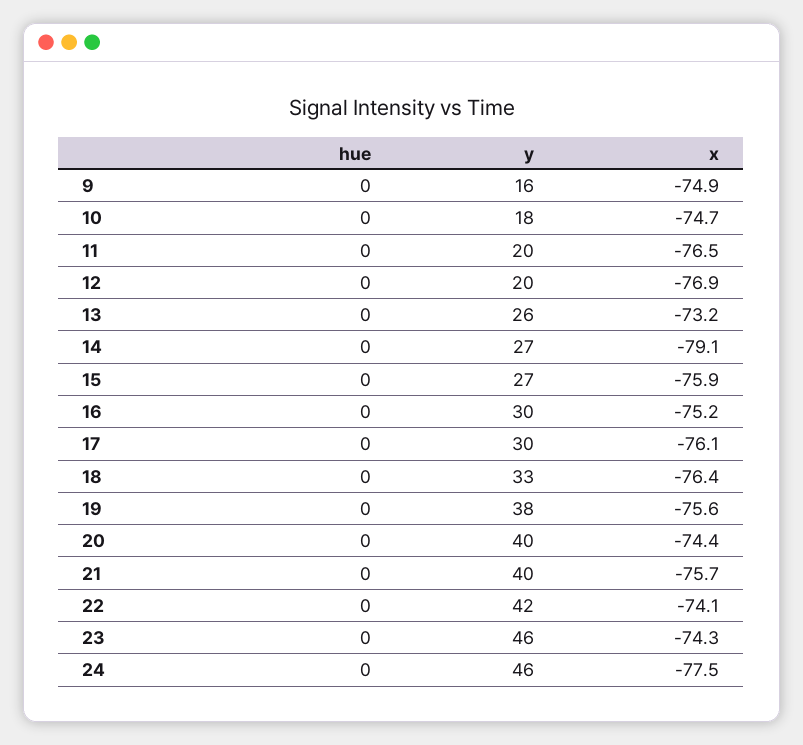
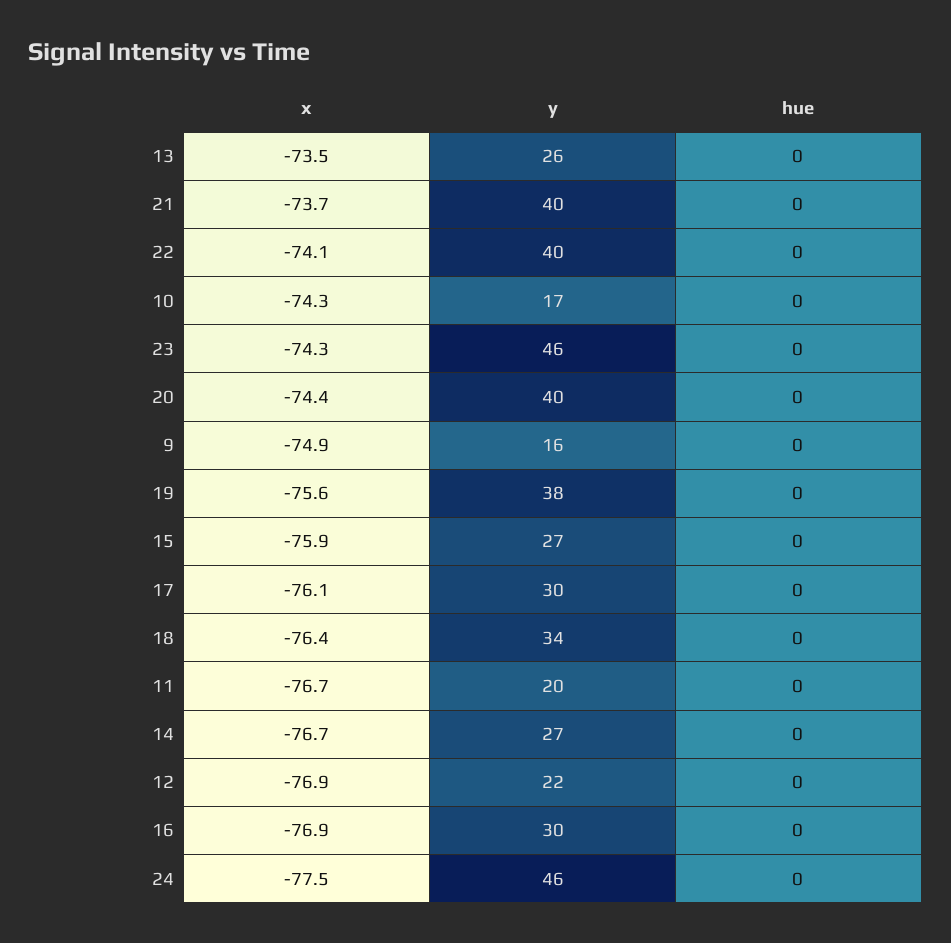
  {
    "hue": {
      "9": 0,
      "10": 0,
      "11": 0,
      "12": 0,
      "13": 0,
      "14": 0,
      "15": 0,
      "16": 0,
      "17": 0,
      "18": 0,
      "19": 0,
      "20": 0,
      "21": 0,
      "22": 0,
      "23": 0,
      "24": 0
    },
    "y": {
      "9": 16,
-     "10": 18,
+     "10": 17,
      "11": 20,
-     "12": 20,
+     "12": 22,
      "13": 26,
      "14": 27,
      "15": 27,
      "16": 30,
      "17": 30,
-     "18": 33,
+     "18": 34,
      "19": 38,
      "20": 40,
      "21": 40,
-     "22": 42,
+     "22": 40,
      "23": 46,
      "24": 46
    },
    "x": {
      "9": -74.9,
-     "10": -74.7,
+     "10": -74.3,
-     "11": -76.5,
+     "11": -76.7,
      "12": -76.9,
-     "13": -73.2,
+     "13": -73.5,
-     "14": -79.1,
+     "14": -76.7,
      "15": -75.9,
-     "16": -75.2,
+     "16": -76.9,
      "17": -76.1,
      "18": -76.4,
      "19": -75.6,
      "20": -74.4,
-     "21": -75.7,
+     "21": -73.7,
      "22": -74.1,
      "23": -74.3,
      "24": -77.5
    }
  }

